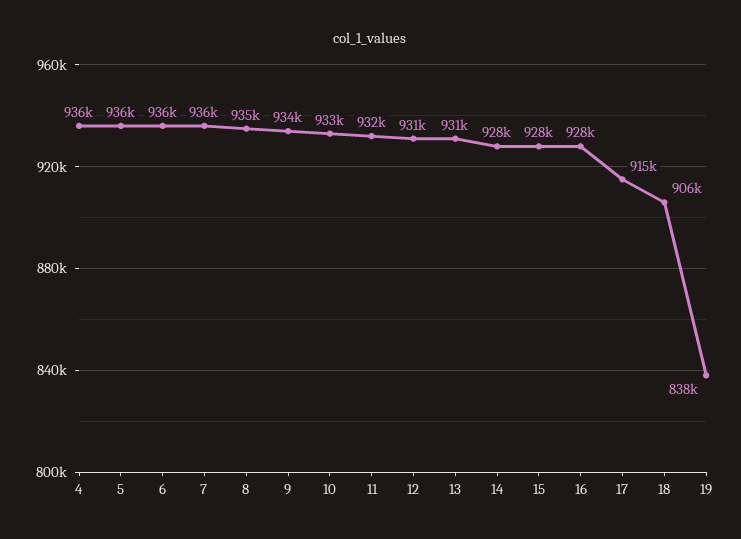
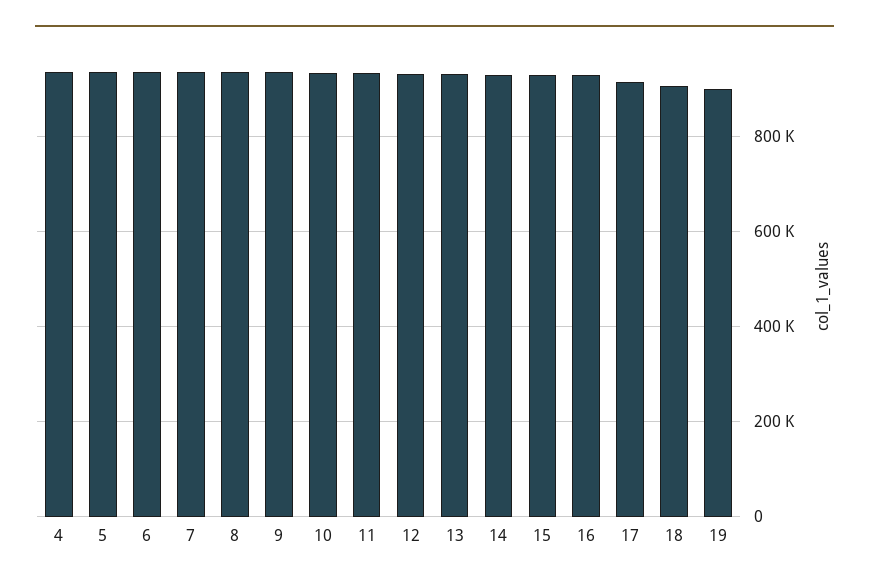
  {
    "4": 936000,
    "5": 936000,
    "6": 936000,
    "7": 936000,
    "8": 935000,
    "9": 934000,
    "10": 933000,
    "11": 932000,
    "12": 931000,
    "13": 931000,
    "14": 928000,
    "15": 928000,
    "16": 928000,
    "17": 915000,
    "18": 906000,
-   "19": 838000
+   "19": 900000
  }

